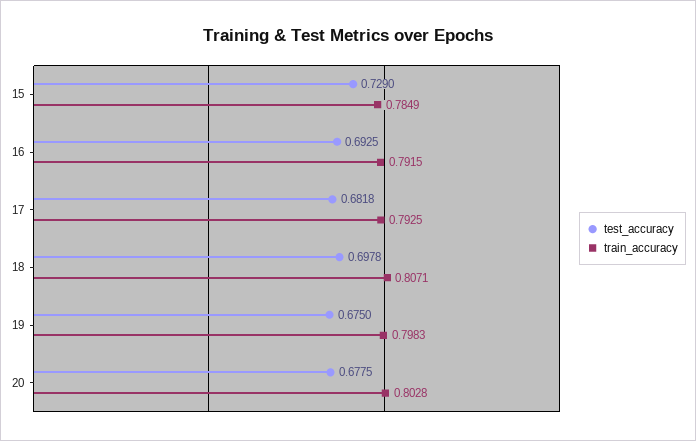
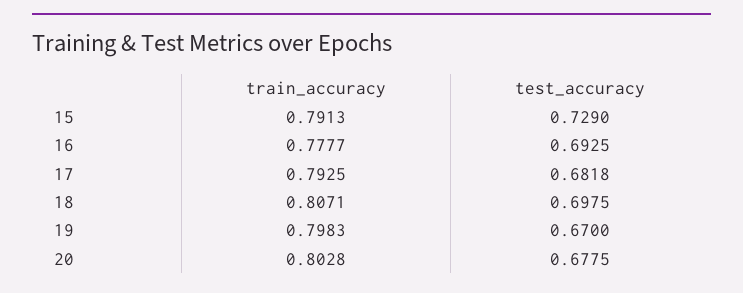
  {
    "test_accuracy": {
      "15": 0.729,
      "16": 0.6925,
      "17": 0.6818,
-     "18": 0.6978,
+     "18": 0.6975,
-     "19": 0.675,
+     "19": 0.67,
      "20": 0.6775
    },
    "train_accuracy": {
-     "15": 0.7849,
+     "15": 0.7913,
-     "16": 0.7915,
+     "16": 0.7777,
      "17": 0.7925,
      "18": 0.8071,
      "19": 0.7983,
      "20": 0.8028
    }
  }

